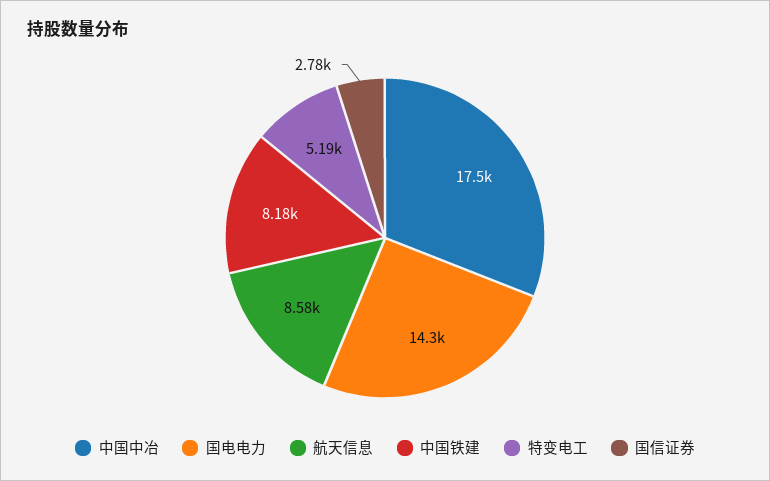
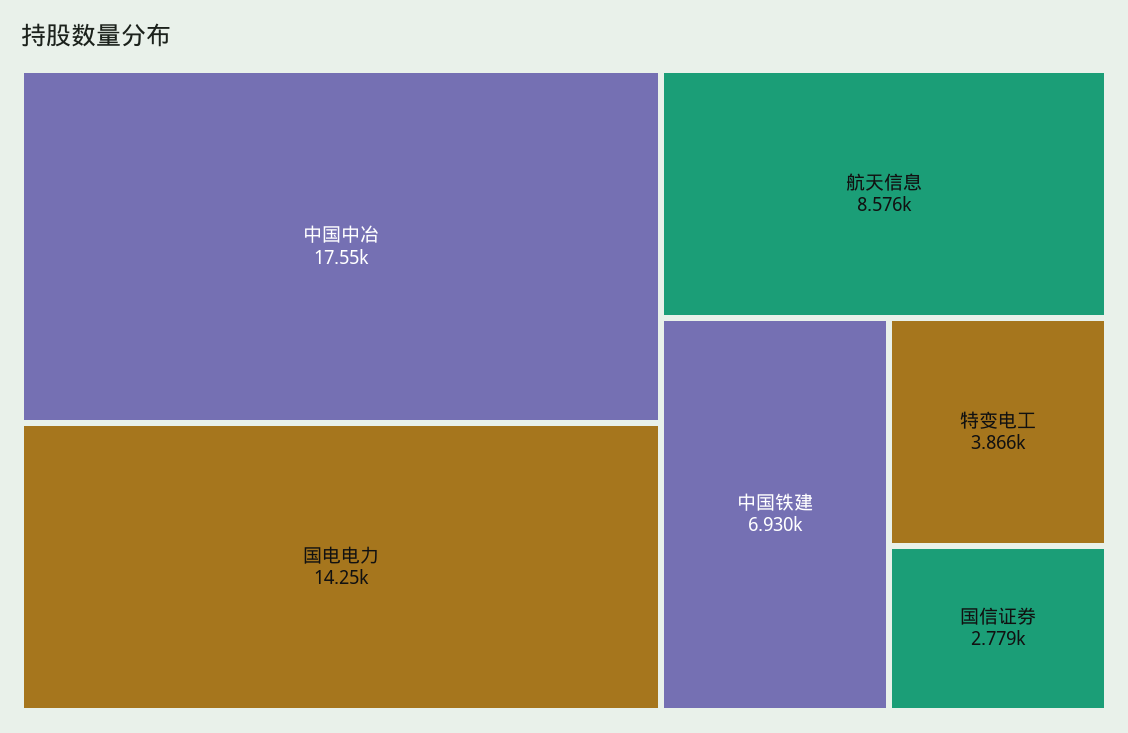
  {
    "中国中冶": 17550,
    "国电电力": 14250,
    "航天信息": 8576,
-   "中国铁建": 8180,
+   "中国铁建": 6930,
-   "特变电工": 5190,
+   "特变电工": 3866,
    "国信证券": 2779
  }

